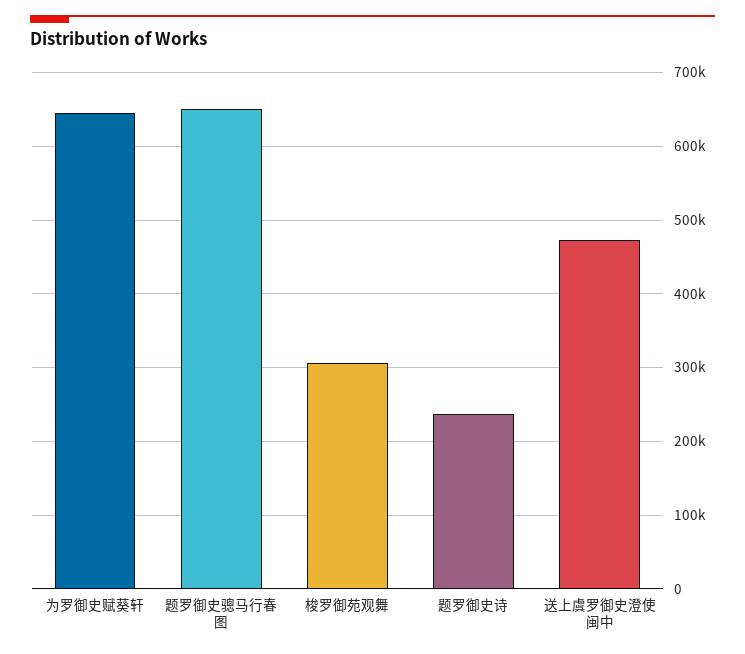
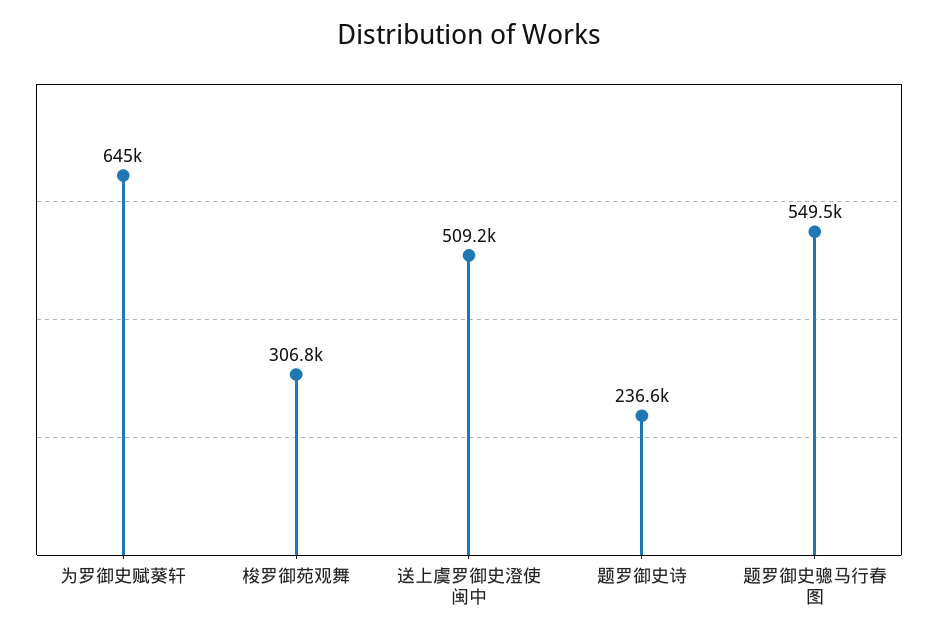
  {
    "为罗御史赋葵轩": 645000,
-   "题罗御史骢马行春图": 650000,
+   "题罗御史骢马行春图": 549500,
    "梭罗御苑观舞": 306800,
    "题罗御史诗": 236600,
-   "送上虞罗御史澄使闽中": 470000
+   "送上虞罗御史澄使闽中": 509200
  }

